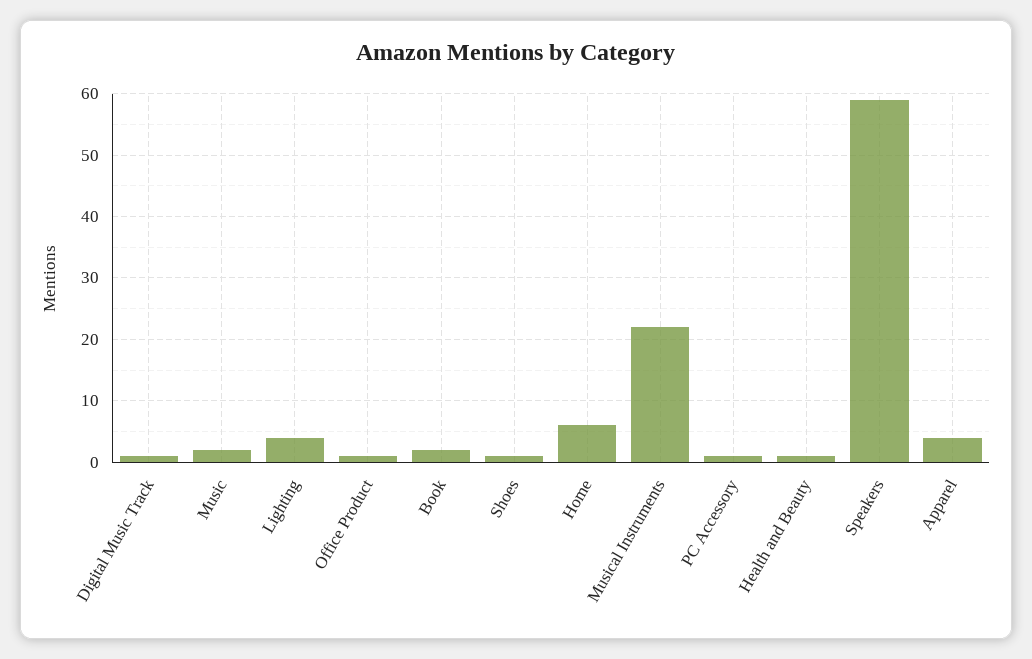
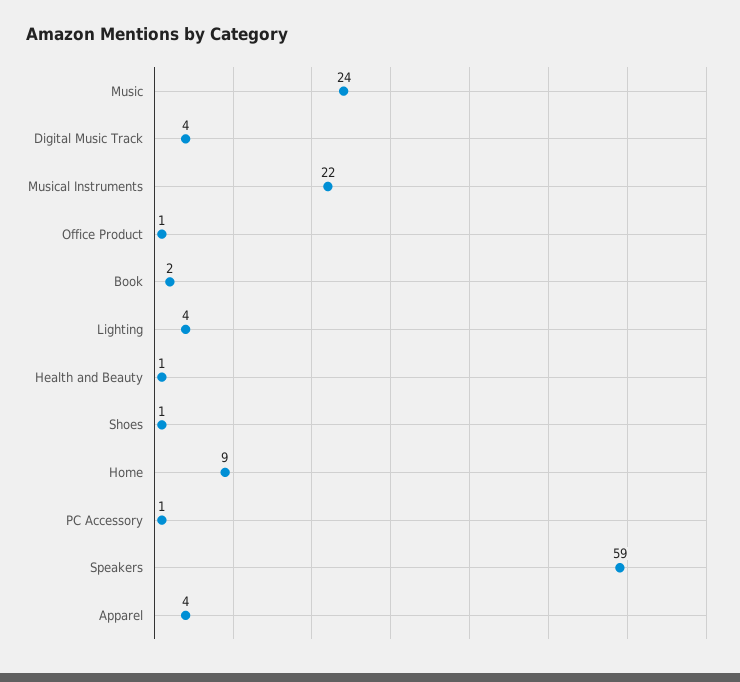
  {
-   "Digital Music Track": 1,
+   "Digital Music Track": 4,
-   "Music": 2,
+   "Music": 24,
    "Lighting": 4,
    "Office Product": 1,
    "Book": 2,
    "Shoes": 1,
-   "Home": 6,
+   "Home": 9,
    "Musical Instruments": 22,
    "PC Accessory": 1,
    "Health and Beauty": 1,
    "Speakers": 59,
    "Apparel": 4
  }

